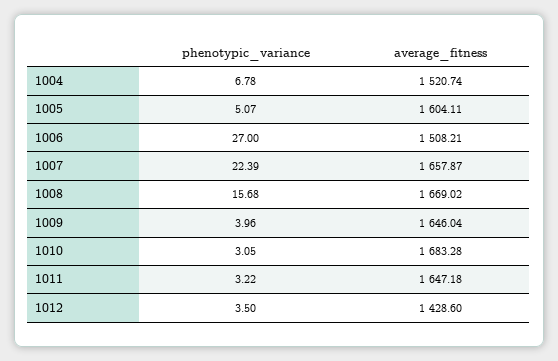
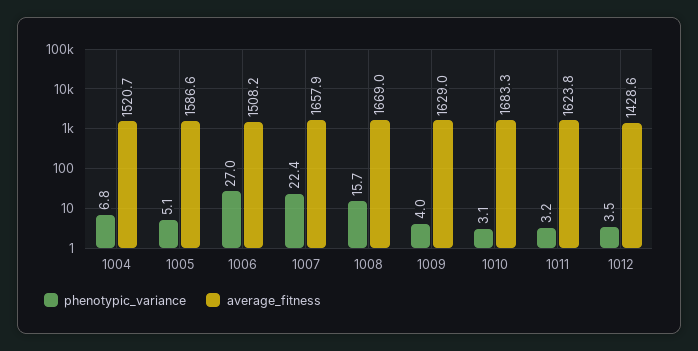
  {
    "phenotypic_variance": {
      "1004": 6.78,
      "1005": 5.07,
      "1006": 27,
      "1007": 22.39,
      "1008": 15.68,
      "1009": 3.96,
      "1010": 3.05,
      "1011": 3.22,
      "1012": 3.5
    },
    "average_fitness": {
      "1004": 1520.74,
-     "1005": 1604.11,
+     "1005": 1586.6,
      "1006": 1508.21,
      "1007": 1657.87,
      "1008": 1669.02,
-     "1009": 1646.04,
+     "1009": 1629,
      "1010": 1683.28,
-     "1011": 1647.18,
+     "1011": 1623.8,
      "1012": 1428.6
    }
  }

